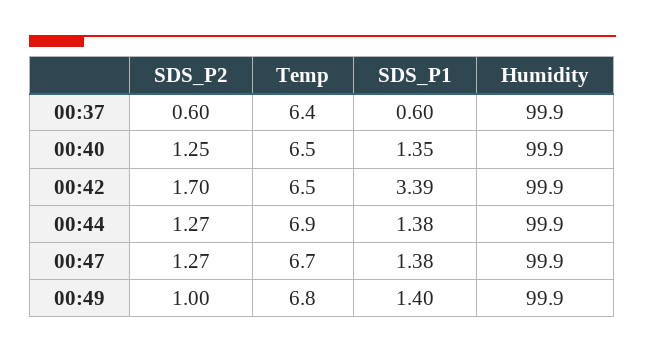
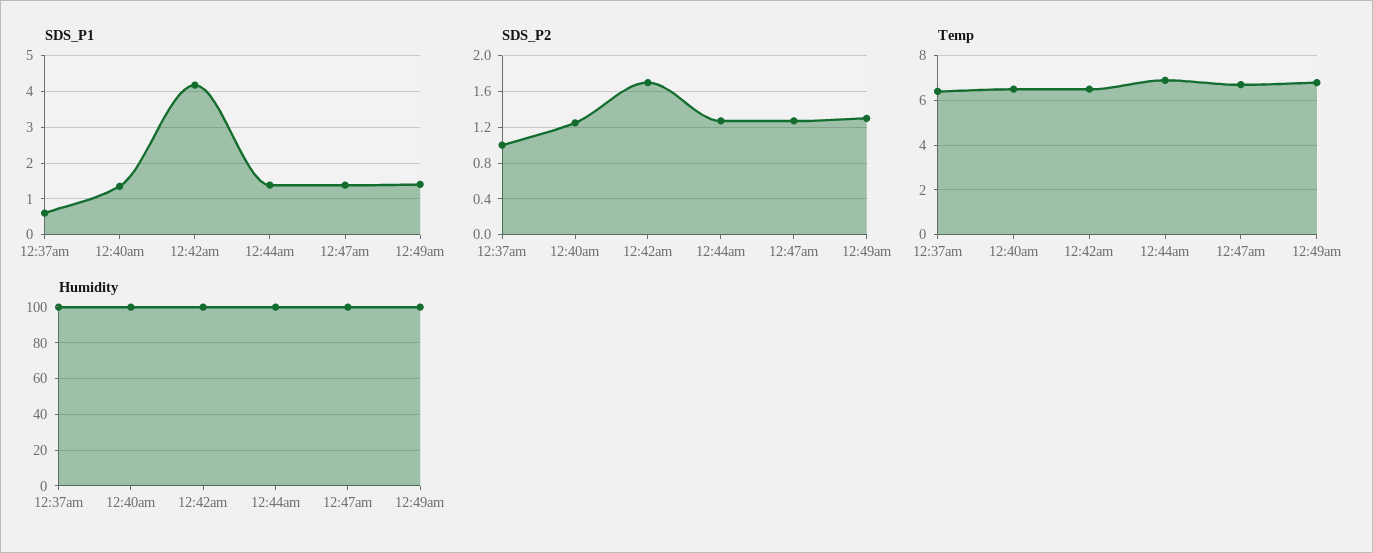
  {
    "SDS_P2": {
-     "00:37": 0.6,
+     "00:37": 1,
      "00:40": 1.25,
      "00:42": 1.7,
      "00:44": 1.27,
      "00:47": 1.27,
-     "00:49": 1
+     "00:49": 1.3
    },
    "Temp": {
      "00:37": 6.4,
      "00:40": 6.5,
      "00:42": 6.5,
      "00:44": 6.9,
      "00:47": 6.7,
      "00:49": 6.8
    },
    "SDS_P1": {
      "00:37": 0.6,
      "00:40": 1.35,
-     "00:42": 3.39,
+     "00:42": 4.2,
      "00:44": 1.38,
      "00:47": 1.38,
      "00:49": 1.4
    },
    "Humidity": {
      "00:37": 99.9,
      "00:40": 99.9,
      "00:42": 99.9,
      "00:44": 99.9,
      "00:47": 99.9,
      "00:49": 99.9
    }
  }

